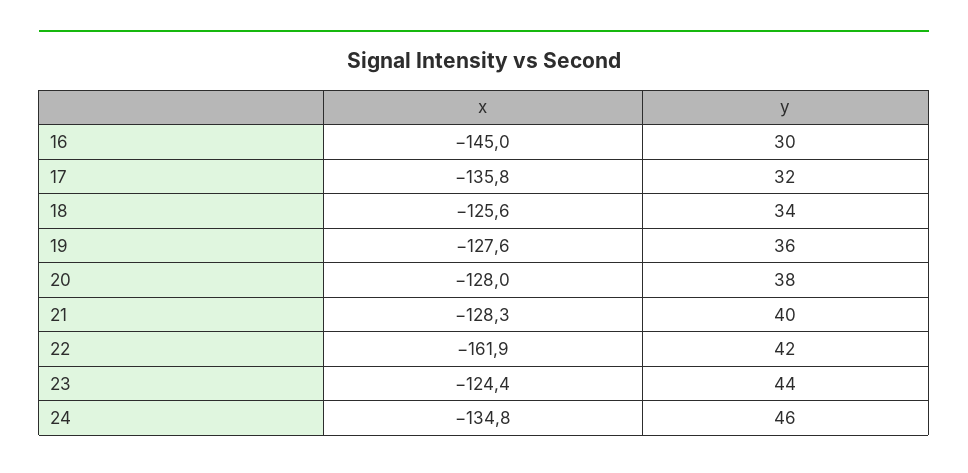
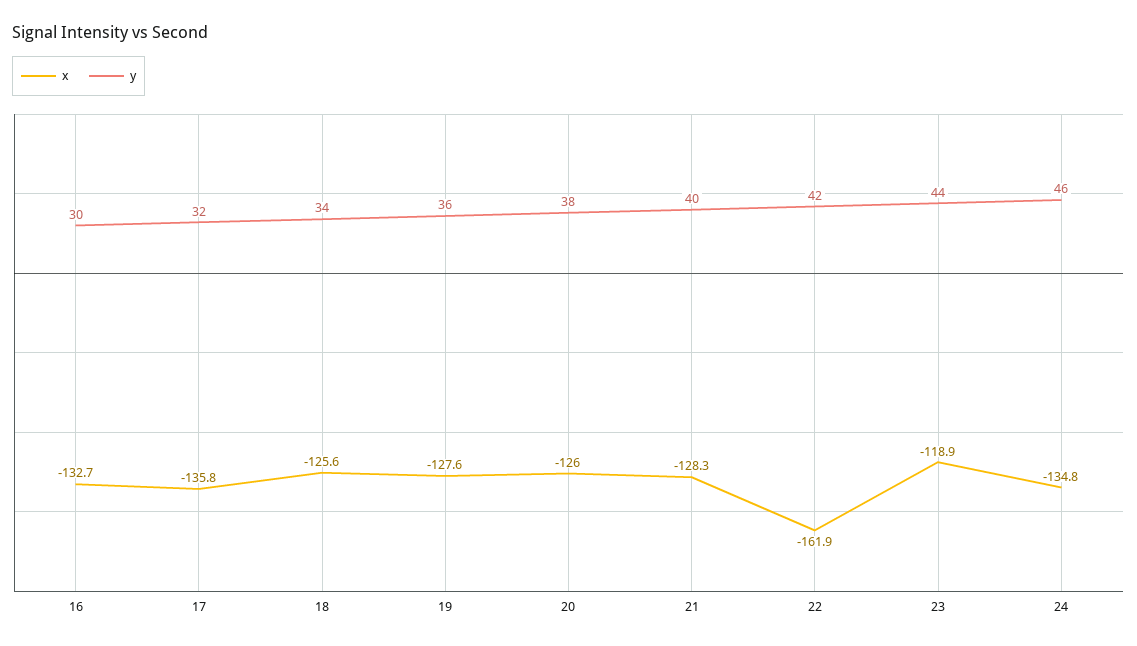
  {
    "x": {
-     "16": -145,
+     "16": -132.7,
      "17": -135.8,
      "18": -125.6,
      "19": -127.6,
-     "20": -128,
+     "20": -126,
      "21": -128.3,
      "22": -161.9,
-     "23": -124.4,
+     "23": -118.9,
      "24": -134.8
    },
    "y": {
      "16": 30,
      "17": 32,
      "18": 34,
      "19": 36,
      "20": 38,
      "21": 40,
      "22": 42,
      "23": 44,
      "24": 46
    }
  }

